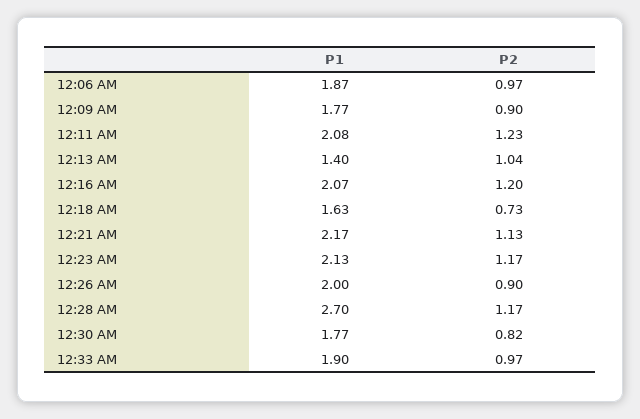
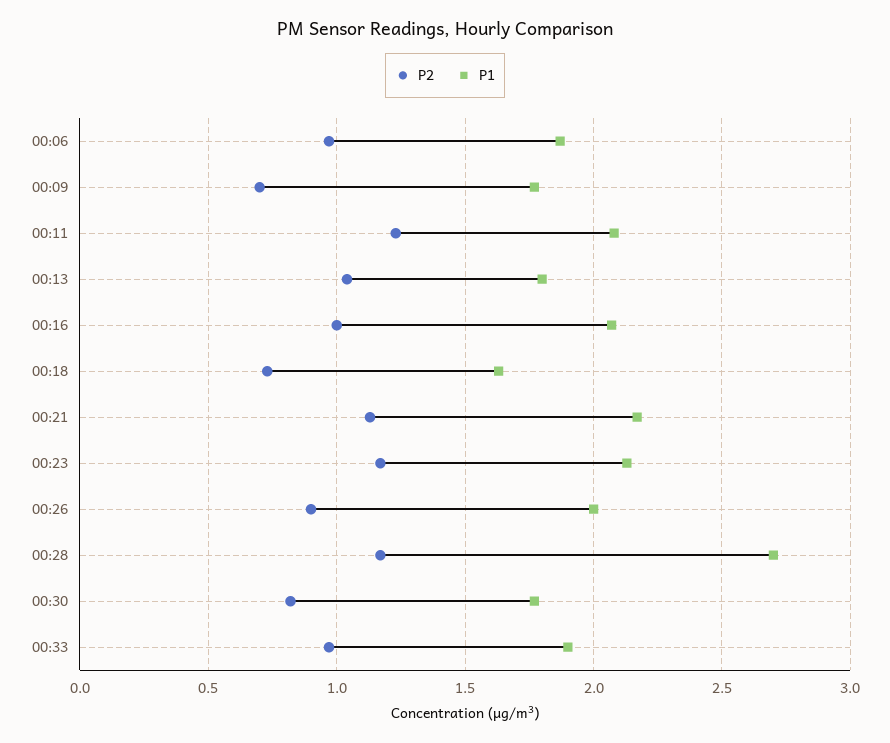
  {
    "P1": {
      "12:06 AM": 1.87,
      "12:09 AM": 1.77,
      "12:11 AM": 2.08,
-     "12:13 AM": 1.4,
+     "12:13 AM": 1.8,
      "12:16 AM": 2.07,
      "12:18 AM": 1.63,
      "12:21 AM": 2.17,
      "12:23 AM": 2.13,
      "12:26 AM": 2,
      "12:28 AM": 2.7,
      "12:30 AM": 1.77,
      "12:33 AM": 1.9
    },
    "P2": {
      "12:06 AM": 0.97,
-     "12:09 AM": 0.9,
+     "12:09 AM": 0.7,
      "12:11 AM": 1.23,
      "12:13 AM": 1.04,
-     "12:16 AM": 1.2,
+     "12:16 AM": 1,
      "12:18 AM": 0.73,
      "12:21 AM": 1.13,
      "12:23 AM": 1.17,
      "12:26 AM": 0.9,
      "12:28 AM": 1.17,
      "12:30 AM": 0.82,
      "12:33 AM": 0.97
    }
  }

